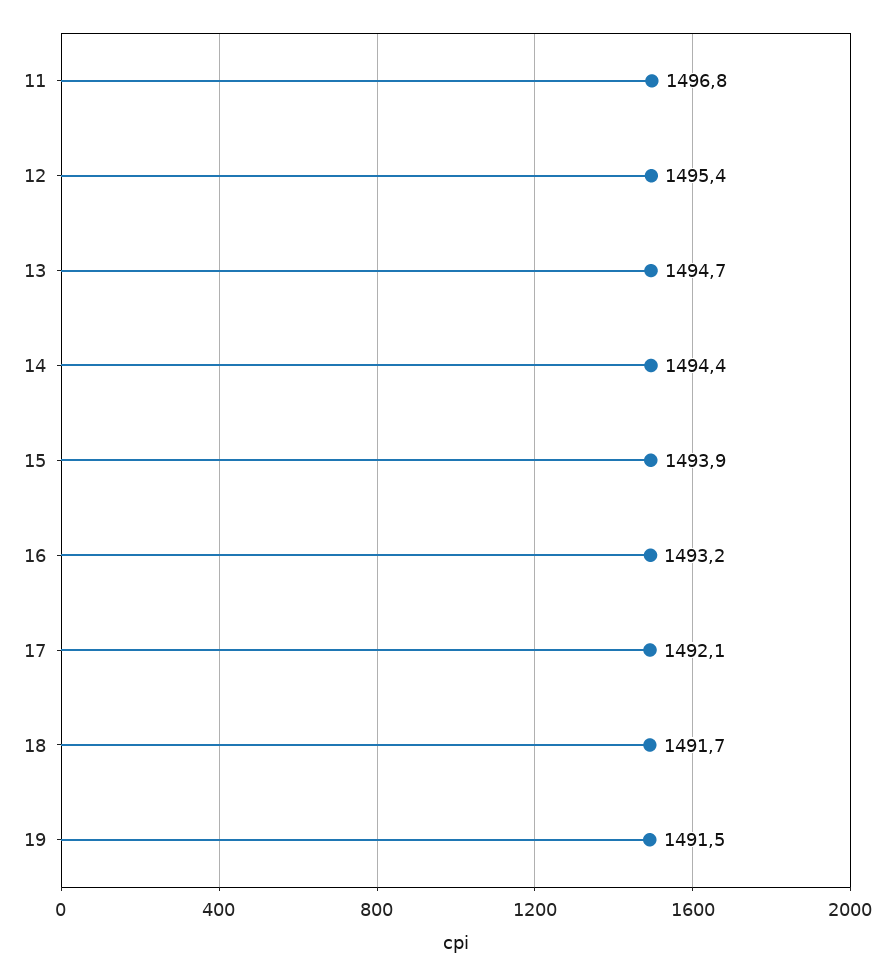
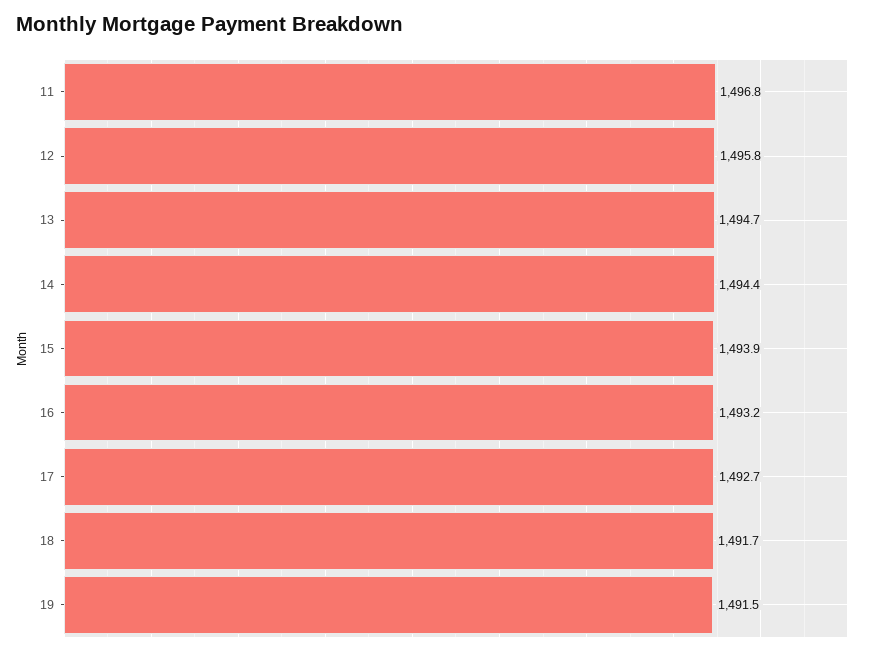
  {
    "11": 1496.8,
-   "12": 1495.4,
+   "12": 1495.8,
    "13": 1494.7,
    "14": 1494.4,
    "15": 1493.9,
    "16": 1493.2,
-   "17": 1492.1,
+   "17": 1492.7,
    "18": 1491.7,
    "19": 1491.5
  }

